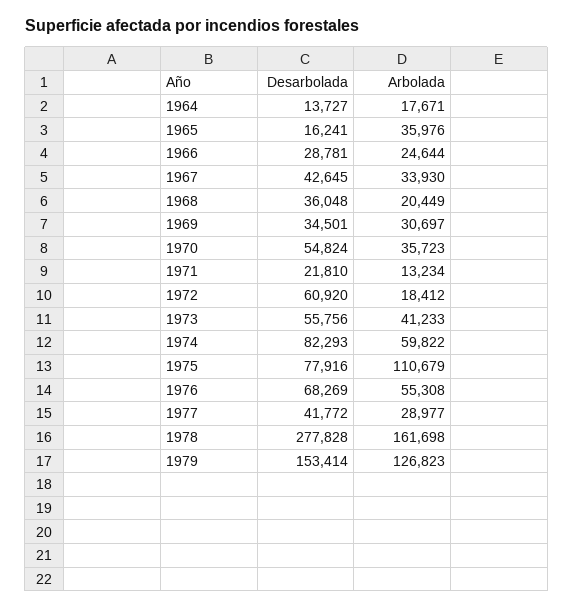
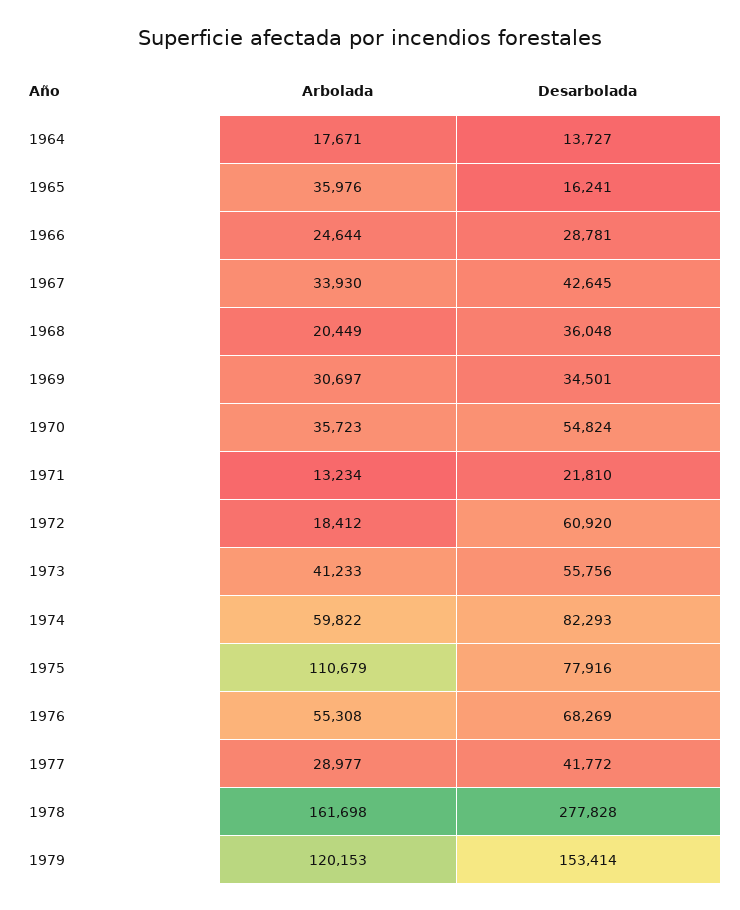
  {
    "Desarbolada": {
      "1964": 13727,
      "1965": 16241,
      "1966": 28781,
      "1967": 42645,
      "1968": 36048,
      "1969": 34501,
      "1970": 54824,
      "1971": 21810,
      "1972": 60920,
      "1973": 55756,
      "1974": 82293,
      "1975": 77916,
      "1976": 68269,
      "1977": 41772,
      "1978": 277828,
      "1979": 153414
    },
    "Arbolada": {
      "1964": 17671,
      "1965": 35976,
      "1966": 24644,
      "1967": 33930,
      "1968": 20449,
      "1969": 30697,
      "1970": 35723,
      "1971": 13234,
      "1972": 18412,
      "1973": 41233,
      "1974": 59822,
      "1975": 110679,
      "1976": 55308,
      "1977": 28977,
      "1978": 161698,
-     "1979": 126823
+     "1979": 120153
    }
  }

